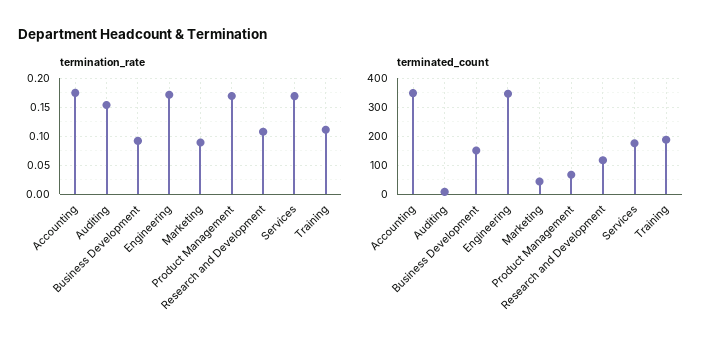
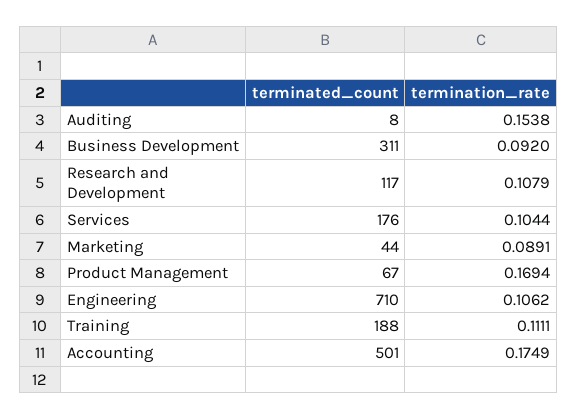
  {
    "termination_rate": {
      "Accounting": 0.1749,
      "Auditing": 0.1538,
      "Business Development": 0.092,
-     "Engineering": 0.175,
+     "Engineering": 0.1062,
      "Marketing": 0.0891,
      "Product Management": 0.1694,
      "Research and Development": 0.1079,
-     "Services": 0.175,
+     "Services": 0.1044,
      "Training": 0.1111
    },
    "terminated_count": {
-     "Accounting": 350,
+     "Accounting": 501,
      "Auditing": 8,
-     "Business Development": 150,
+     "Business Development": 311,
-     "Engineering": 350,
+     "Engineering": 710,
      "Marketing": 44,
      "Product Management": 67,
      "Research and Development": 117,
      "Services": 176,
      "Training": 188
    }
  }

